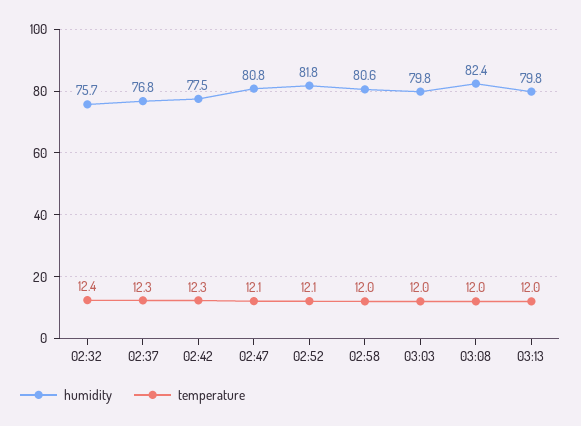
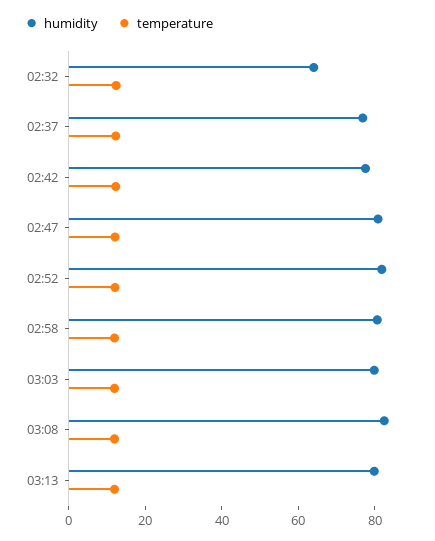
  {
    "humidity": {
-     "02:32": 75.7,
+     "02:32": 65,
      "02:37": 76.8,
      "02:42": 77.5,
      "02:47": 80.8,
      "02:52": 81.8,
      "02:58": 80.6,
      "03:03": 79.8,
      "03:08": 82.4,
      "03:13": 79.8
    },
    "temperature": {
      "02:32": 12.4,
      "02:37": 12.3,
      "02:42": 12.3,
      "02:47": 12.1,
      "02:52": 12.1,
      "02:58": 12,
      "03:03": 12,
      "03:08": 12,
      "03:13": 12
    }
  }

